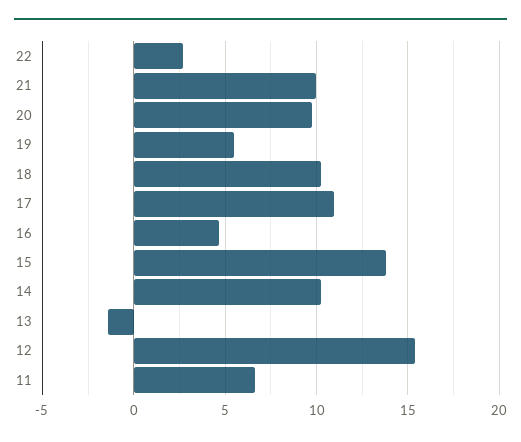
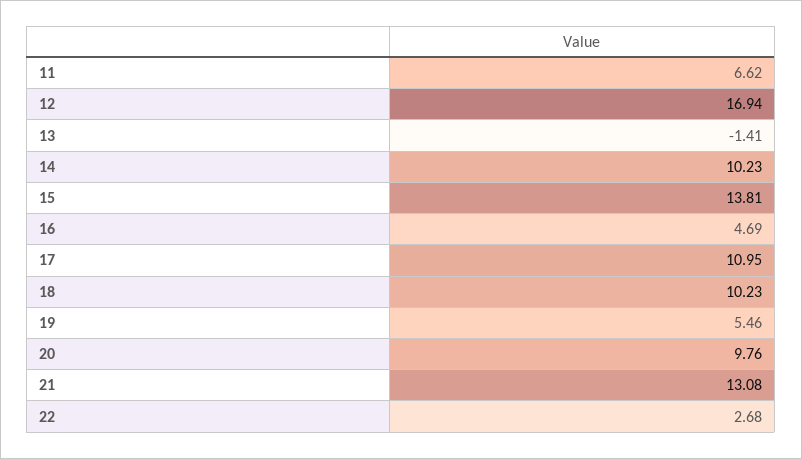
  {
    "22": 2.68,
-   "21": 10,
+   "21": 13.08,
    "20": 9.76,
    "19": 5.46,
    "18": 10.23,
    "17": 10.95,
    "16": 4.69,
    "15": 13.81,
    "14": 10.23,
    "13": -1.41,
-   "12": 15.5,
+   "12": 16.94,
    "11": 6.62
  }

